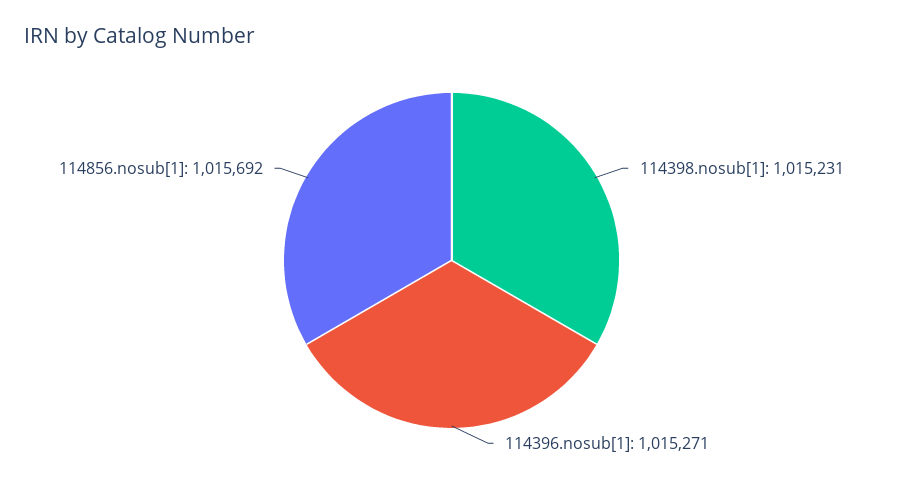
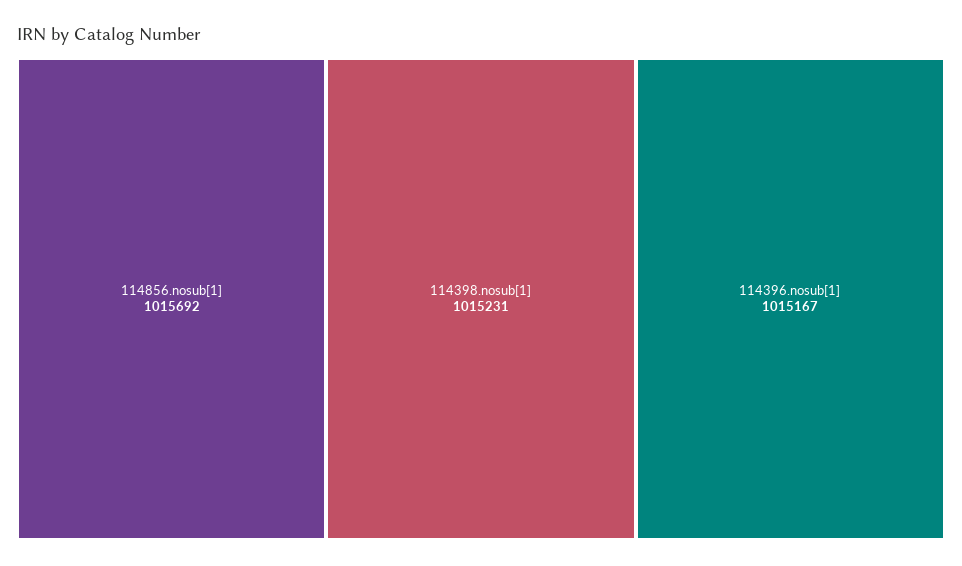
  {
    "114398.nosub[1]": 1015231,
-   "114396.nosub[1]": 1015271,
+   "114396.nosub[1]": 1015167,
    "114856.nosub[1]": 1015692
  }

